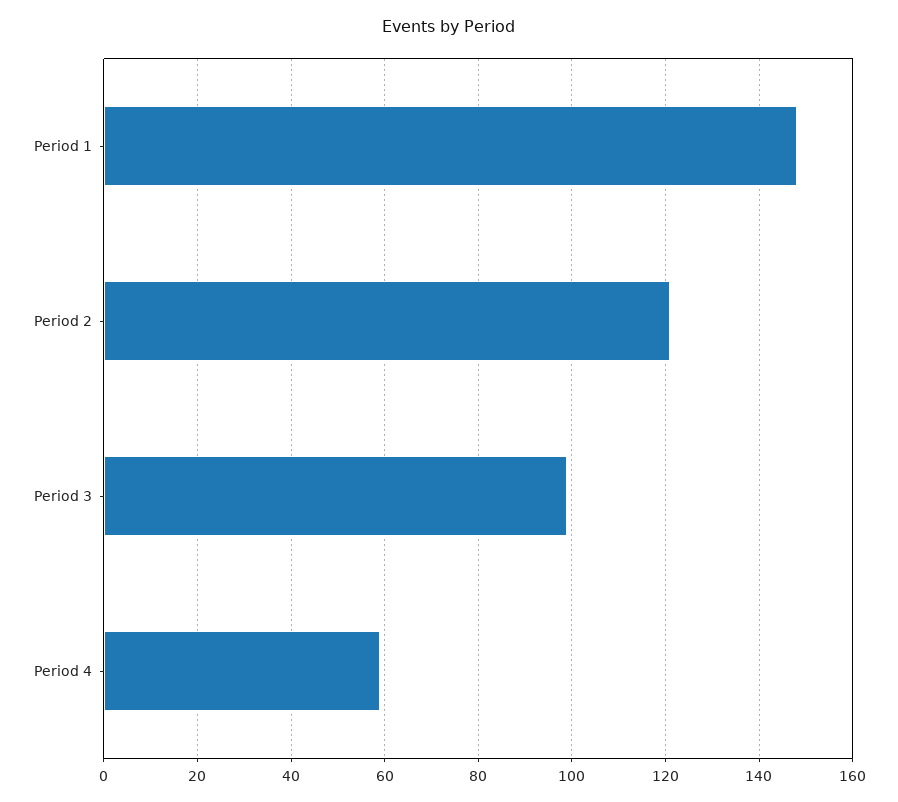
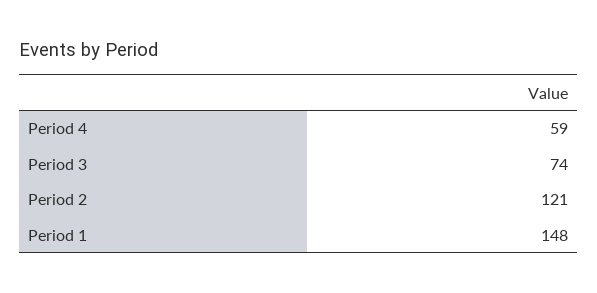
  {
    "Period 1": 148,
    "Period 2": 121,
-   "Period 3": 100,
+   "Period 3": 74,
    "Period 4": 59
  }

